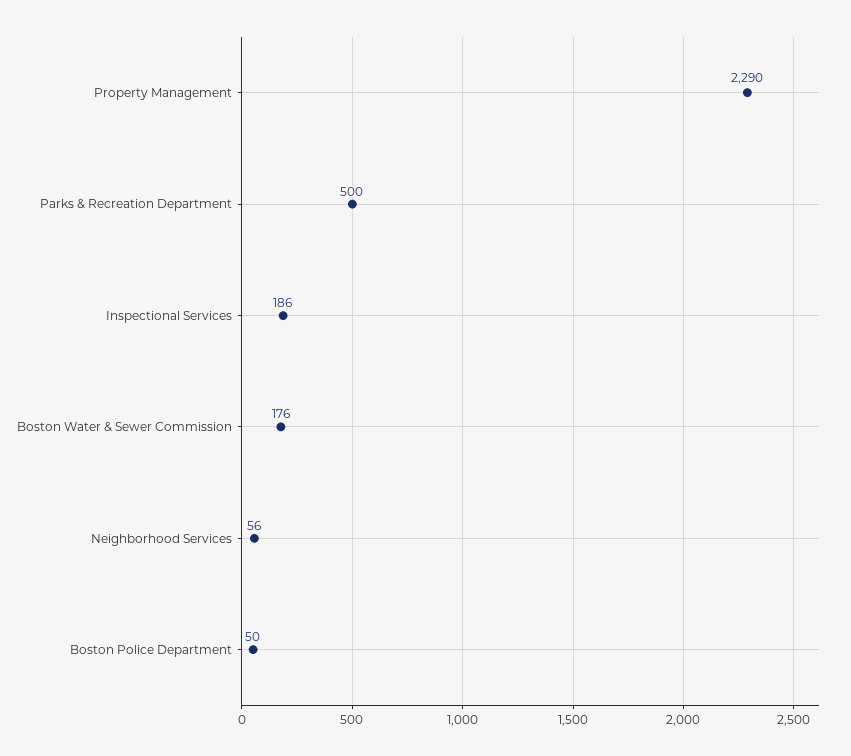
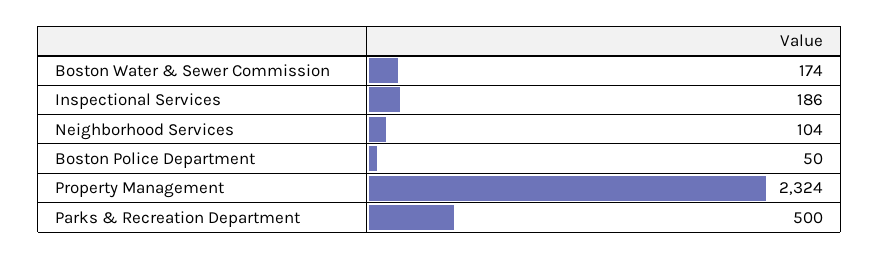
  {
-   "Property Management": 2290,
+   "Property Management": 2324,
    "Parks & Recreation Department": 500,
    "Inspectional Services": 186,
-   "Boston Water & Sewer Commission": 176,
+   "Boston Water & Sewer Commission": 174,
-   "Neighborhood Services": 56,
+   "Neighborhood Services": 104,
    "Boston Police Department": 50
  }

